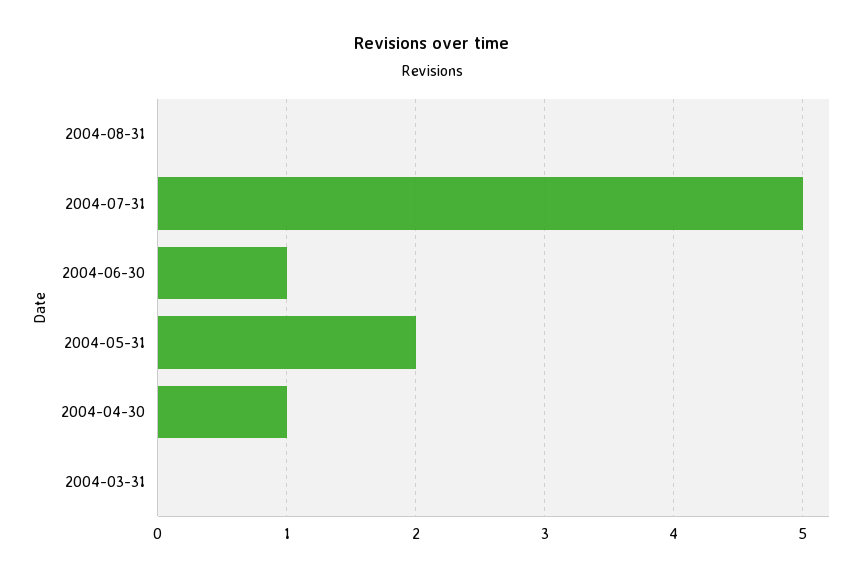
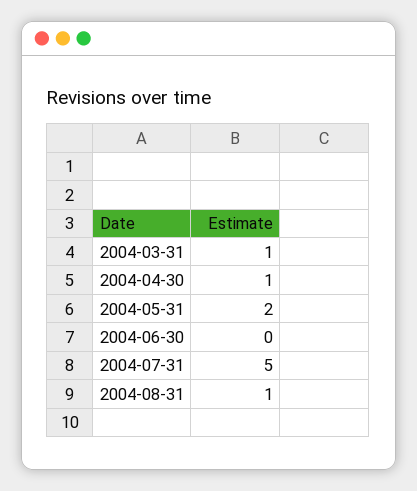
  {
-   "2004-08-31": 0,
+   "2004-08-31": 1,
    "2004-07-31": 5,
-   "2004-06-30": 1,
+   "2004-06-30": 0,
    "2004-05-31": 2,
    "2004-04-30": 1,
-   "2004-03-31": 0
+   "2004-03-31": 1
  }

